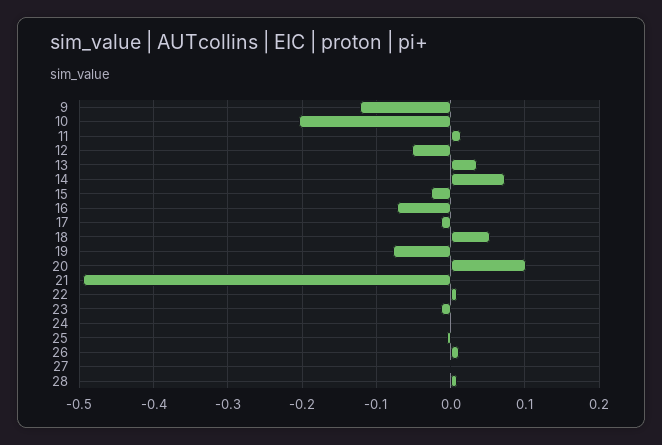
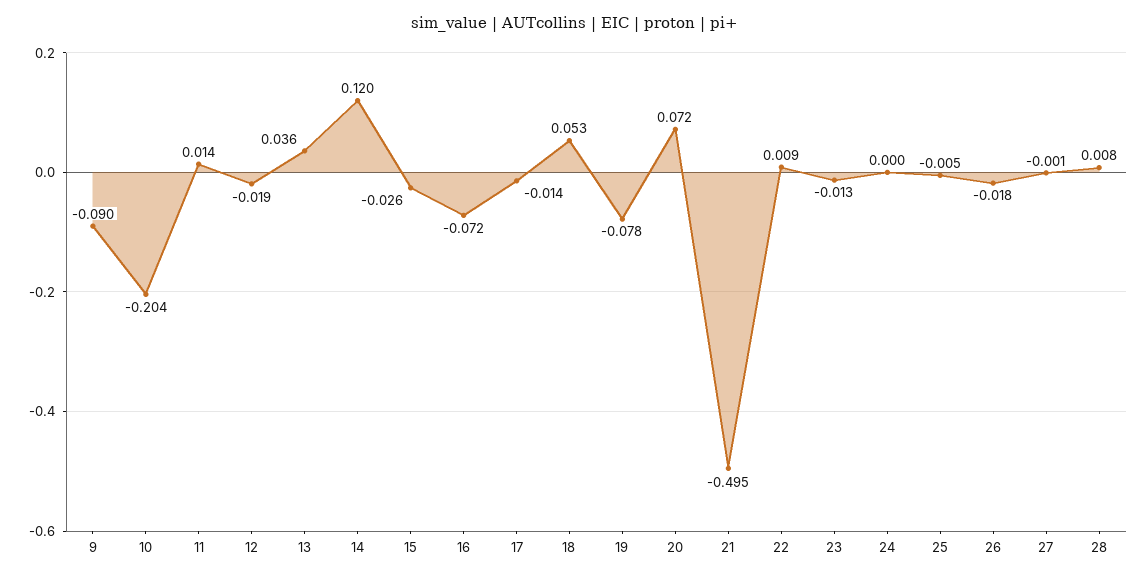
  {
-   "9": -0.12,
+   "9": -0.09,
    "10": -0.204,
    "11": 0.014,
-   "12": -0.05,
+   "12": -0.019,
    "13": 0.036,
-   "14": 0.07,
+   "14": 0.12,
    "15": -0.026,
    "16": -0.072,
    "17": -0.014,
    "18": 0.053,
    "19": -0.078,
-   "20": 0.1,
+   "20": 0.072,
    "21": -0.495,
    "22": 0.009,
    "23": -0.013,
    "24": 0,
    "25": -0.005,
-   "26": 0.01,
+   "26": -0.018,
    "27": -0.001,
    "28": 0.008
  }

